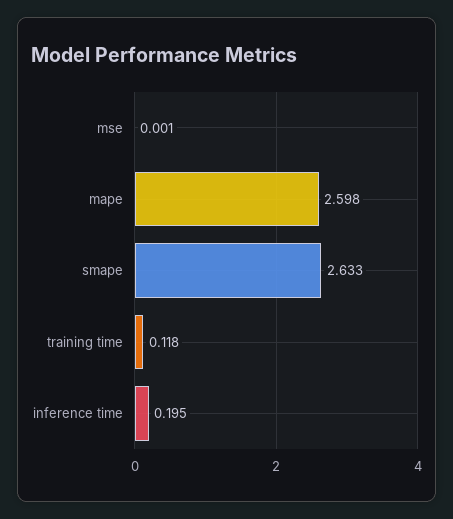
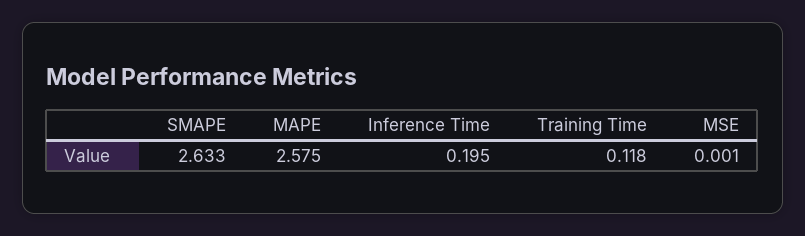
  {
    "mse": 0.001,
-   "mape": 2.598,
+   "mape": 2.575,
    "smape": 2.633,
    "training time": 0.118,
    "inference time": 0.195
  }

